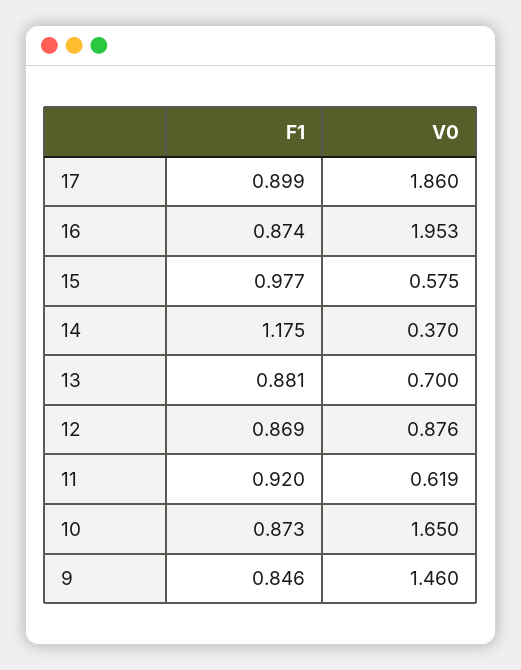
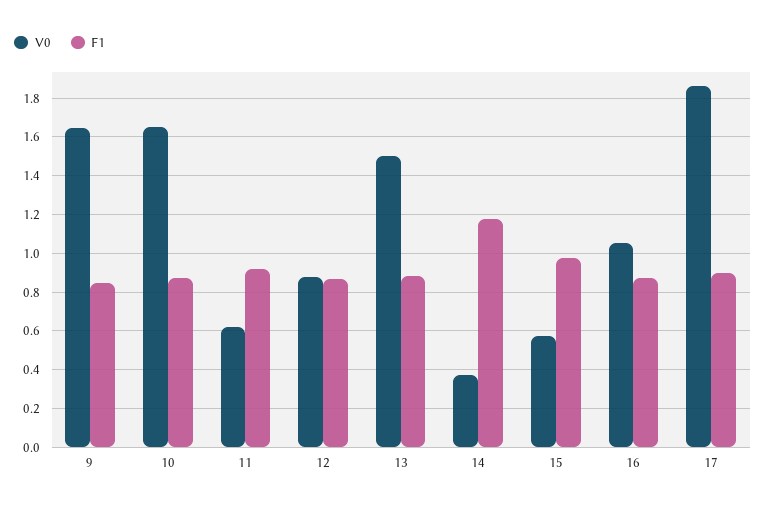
  {
    "F1": {
      "17": 0.899,
      "16": 0.874,
      "15": 0.977,
      "14": 1.175,
      "13": 0.881,
      "12": 0.869,
      "11": 0.92,
      "10": 0.873,
      "9": 0.846
    },
    "V0": {
      "17": 1.86,
-     "16": 1.953,
+     "16": 1.05,
      "15": 0.575,
      "14": 0.37,
-     "13": 0.7,
+     "13": 1.5,
      "12": 0.876,
      "11": 0.619,
      "10": 1.65,
-     "9": 1.46
+     "9": 1.65
    }
  }

